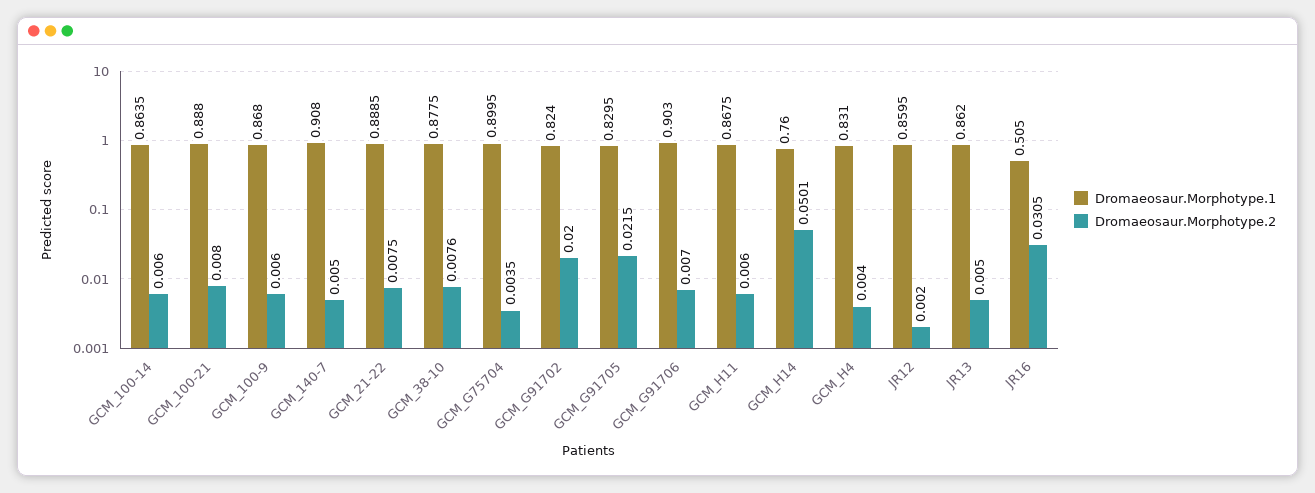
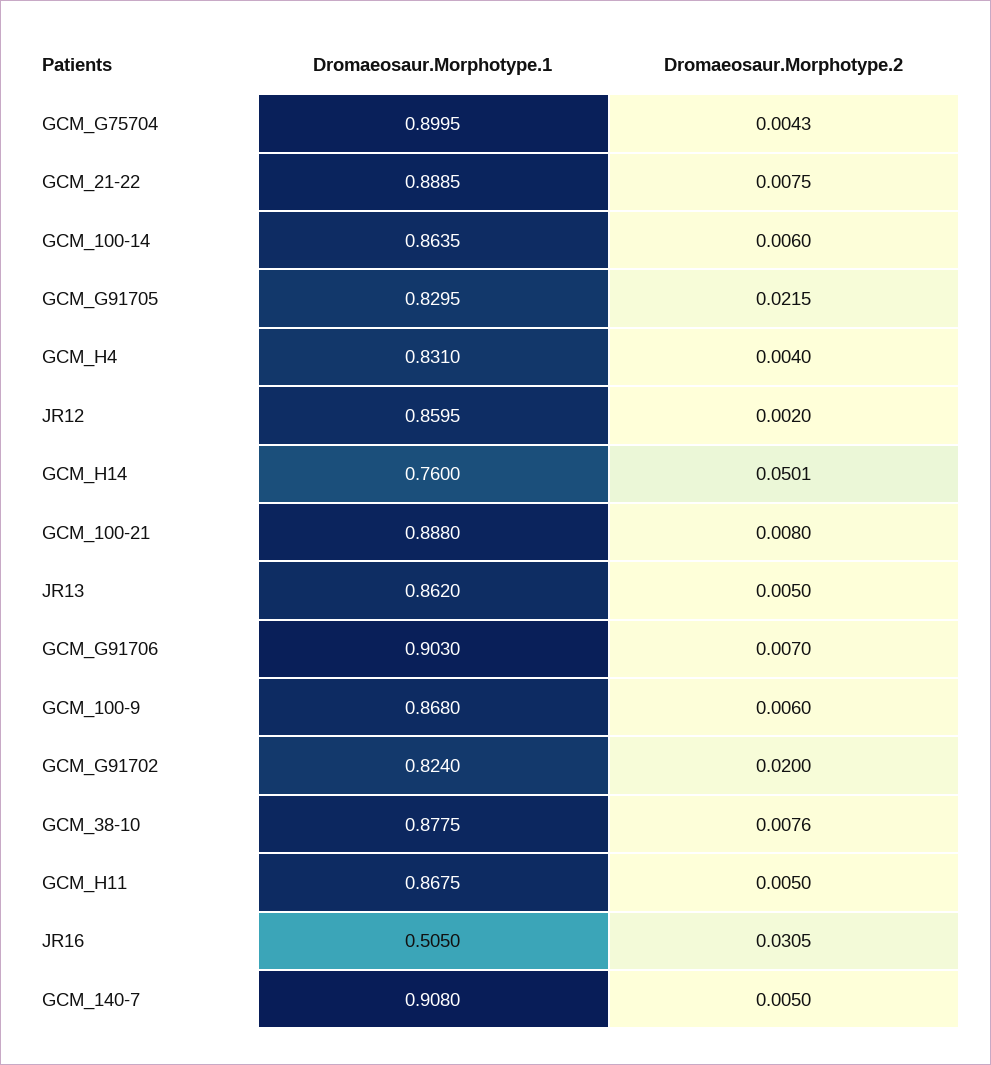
  {
    "Dromaeosaur.Morphotype.1": {
      "GCM_100-14": 0.8635,
      "GCM_100-21": 0.888,
      "GCM_100-9": 0.868,
      "GCM_140-7": 0.908,
      "GCM_21-22": 0.8885,
      "GCM_38-10": 0.8775,
      "GCM_G75704": 0.8995,
      "GCM_G91702": 0.824,
      "GCM_G91705": 0.8295,
      "GCM_G91706": 0.903,
      "GCM_H11": 0.8675,
      "GCM_H14": 0.76,
      "GCM_H4": 0.831,
      "JR12": 0.8595,
      "JR13": 0.862,
      "JR16": 0.505
    },
    "Dromaeosaur.Morphotype.2": {
      "GCM_100-14": 0.006,
      "GCM_100-21": 0.008,
      "GCM_100-9": 0.006,
      "GCM_140-7": 0.005,
      "GCM_21-22": 0.0075,
      "GCM_38-10": 0.0076,
-     "GCM_G75704": 0.0035,
+     "GCM_G75704": 0.0043,
      "GCM_G91702": 0.02,
      "GCM_G91705": 0.0215,
      "GCM_G91706": 0.007,
-     "GCM_H11": 0.006,
+     "GCM_H11": 0.005,
      "GCM_H14": 0.0501,
      "GCM_H4": 0.004,
      "JR12": 0.002,
      "JR13": 0.005,
      "JR16": 0.0305
    }
  }

